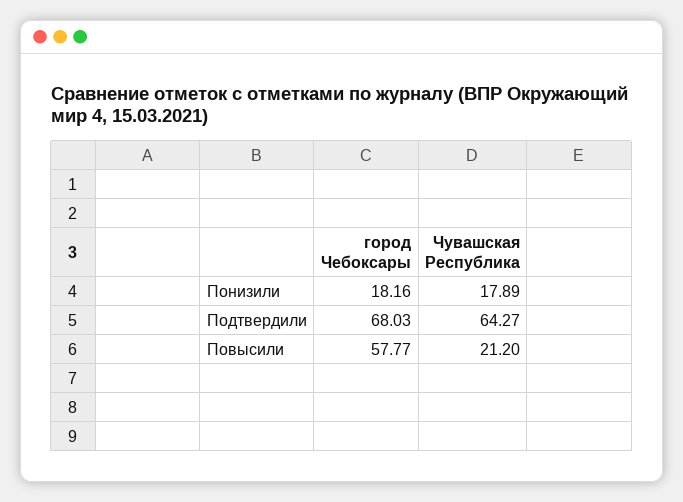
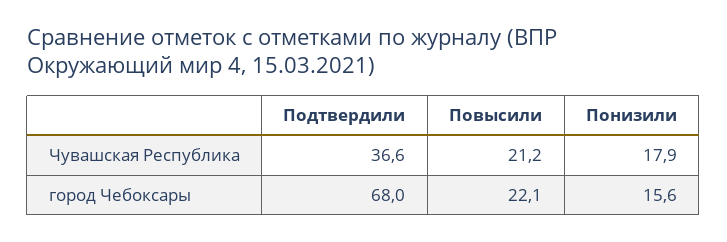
  {
    "город Чебоксары": {
-     "Понизили": 18.16,
+     "Понизили": 15.6,
      "Подтвердили": 68.03,
-     "Повысили": 57.77
+     "Повысили": 22.1
    },
    "Чувашская Республика": {
      "Понизили": 17.89,
-     "Подтвердили": 64.27,
+     "Подтвердили": 36.6,
      "Повысили": 21.2
    }
  }

